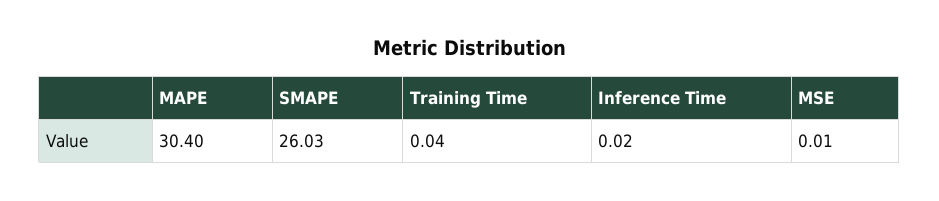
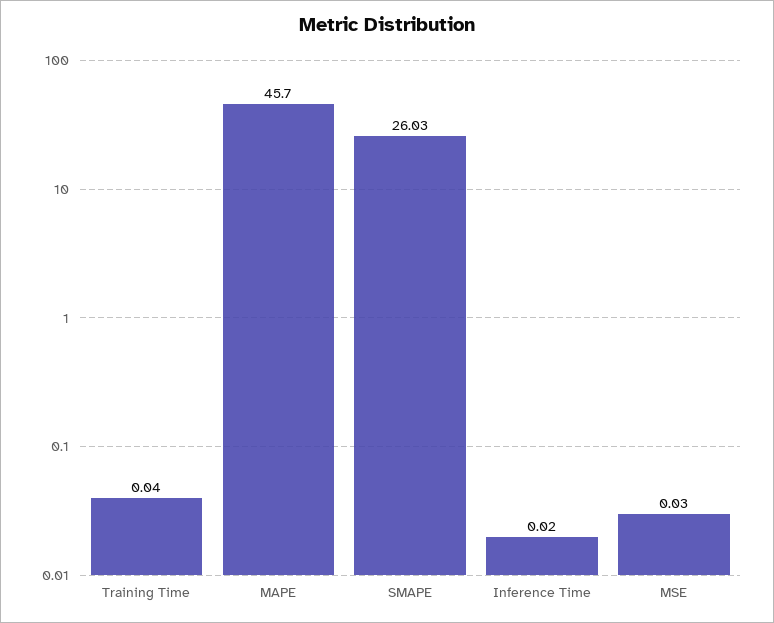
  {
-   "MAPE": 30.4,
+   "MAPE": 45.7,
    "SMAPE": 26.03,
    "Training Time": 0.04,
    "Inference Time": 0.02,
-   "MSE": 0.01
+   "MSE": 0.03
  }

